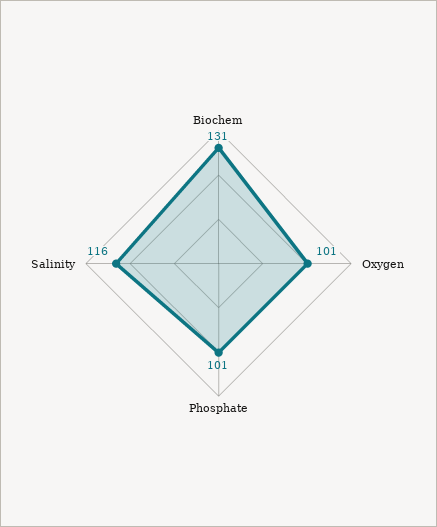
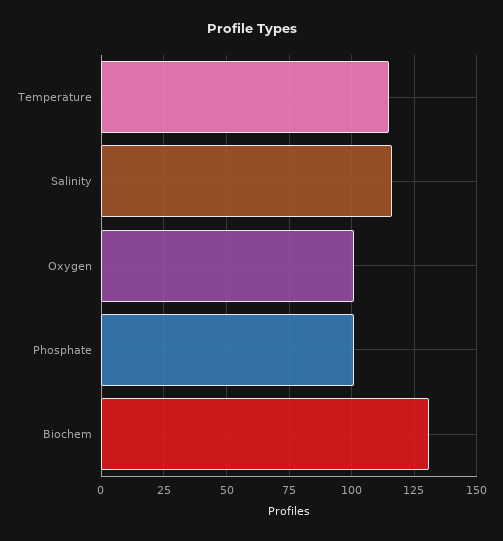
  {
    "Biochem": 131,
    "Oxygen": 101,
    "Phosphate": 101,
-   "Salinity": 116
+   "Salinity": 116,
+   "Temperature": 115
  }

